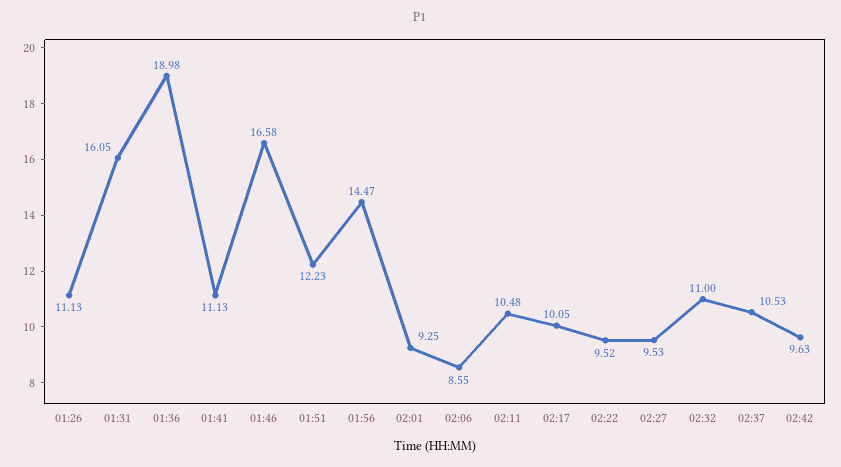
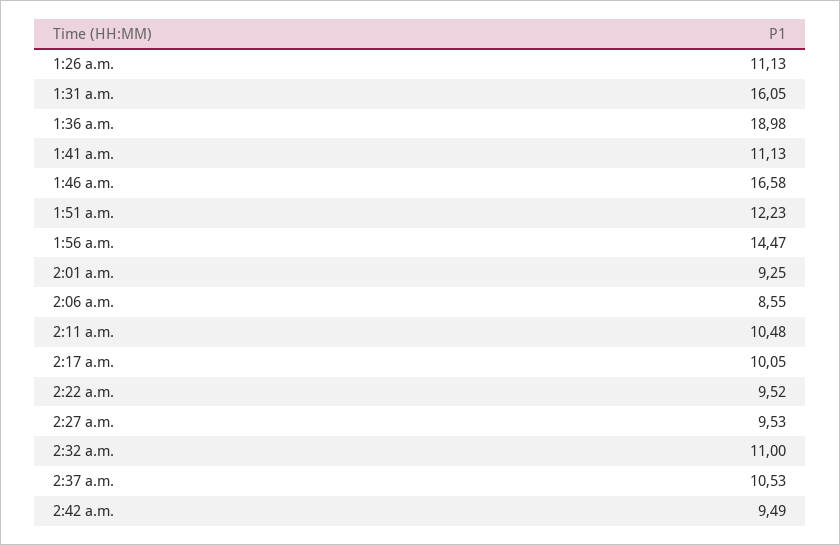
  {
    "01:26": 11.13,
    "01:31": 16.05,
    "01:36": 18.98,
    "01:41": 11.13,
    "01:46": 16.58,
    "01:51": 12.23,
    "01:56": 14.47,
    "02:01": 9.25,
    "02:06": 8.55,
    "02:11": 10.48,
    "02:17": 10.05,
    "02:22": 9.52,
    "02:27": 9.53,
    "02:32": 11,
    "02:37": 10.53,
-   "02:42": 9.63
+   "02:42": 9.49
  }

